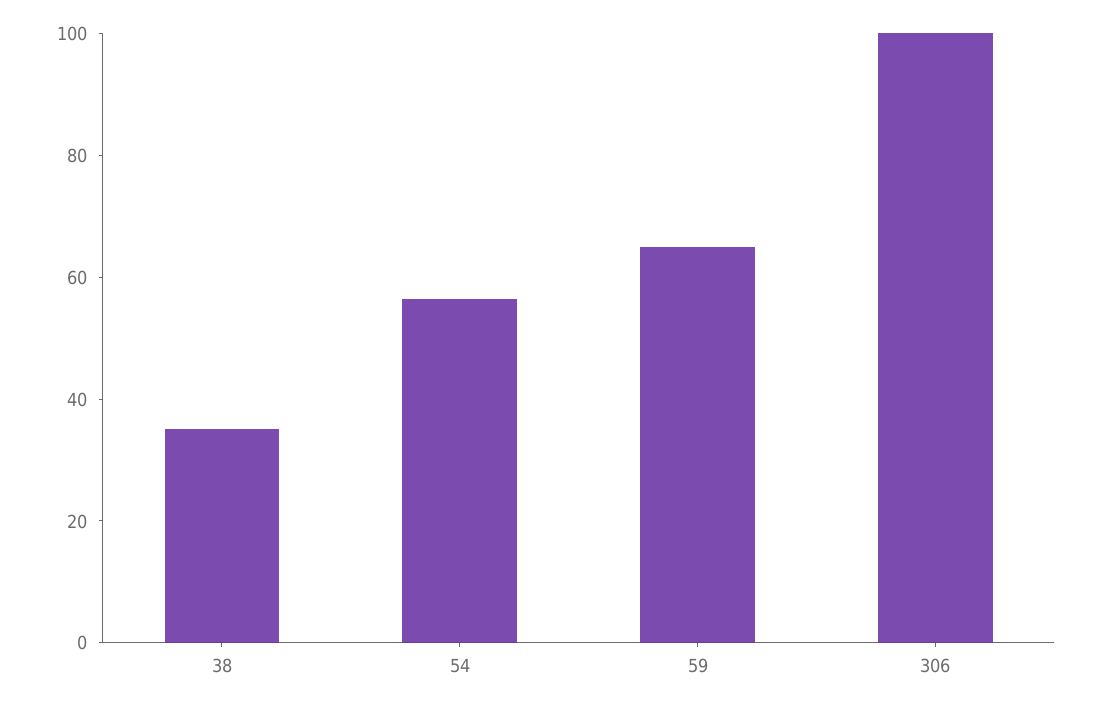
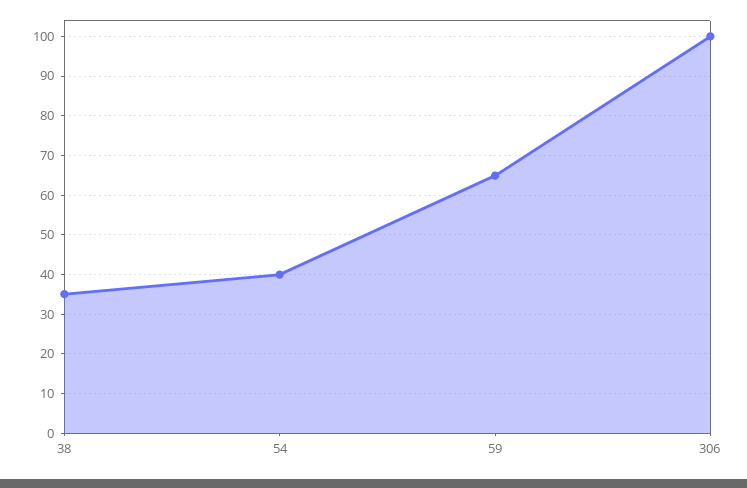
  {
    "38": 36,
-   "54": 55,
+   "54": 40,
    "59": 64,
    "306": 100
  }

